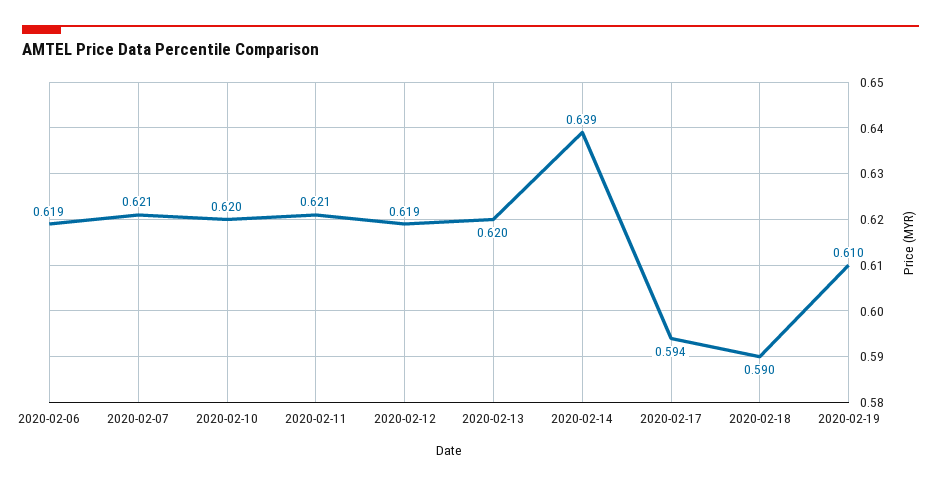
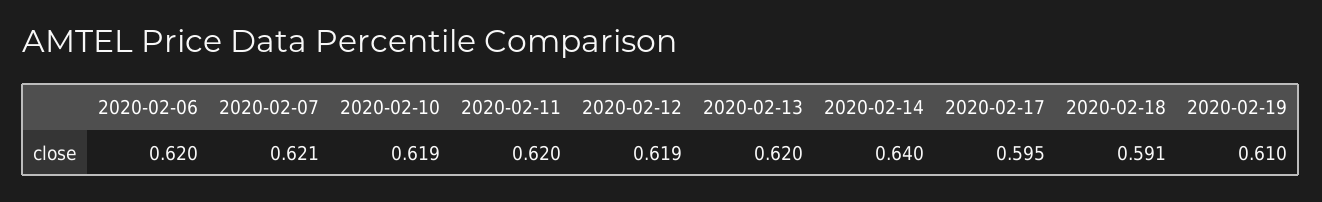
  {
-   "2020-02-06": 0.619,
+   "2020-02-06": 0.62,
    "2020-02-07": 0.621,
-   "2020-02-10": 0.62,
+   "2020-02-10": 0.619,
-   "2020-02-11": 0.621,
+   "2020-02-11": 0.62,
    "2020-02-12": 0.619,
    "2020-02-13": 0.62,
-   "2020-02-14": 0.639,
+   "2020-02-14": 0.64,
-   "2020-02-17": 0.594,
+   "2020-02-17": 0.595,
-   "2020-02-18": 0.59,
+   "2020-02-18": 0.591,
    "2020-02-19": 0.61
  }

